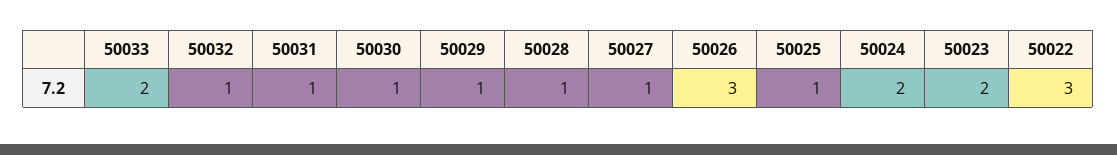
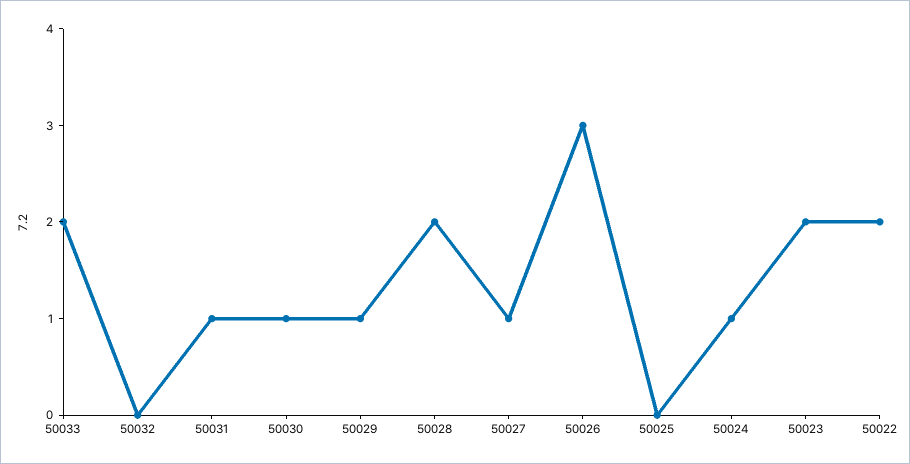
  {
    "50033": 2,
-   "50032": 1,
+   "50032": 0,
    "50031": 1,
    "50030": 1,
    "50029": 1,
-   "50028": 1,
+   "50028": 2,
    "50027": 1,
    "50026": 3,
-   "50025": 1,
+   "50025": 0,
-   "50024": 2,
+   "50024": 1,
    "50023": 2,
-   "50022": 3
+   "50022": 2
  }

